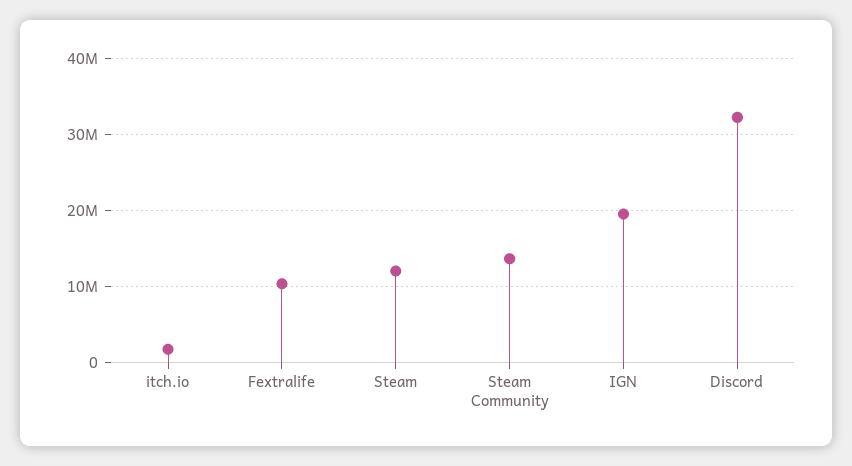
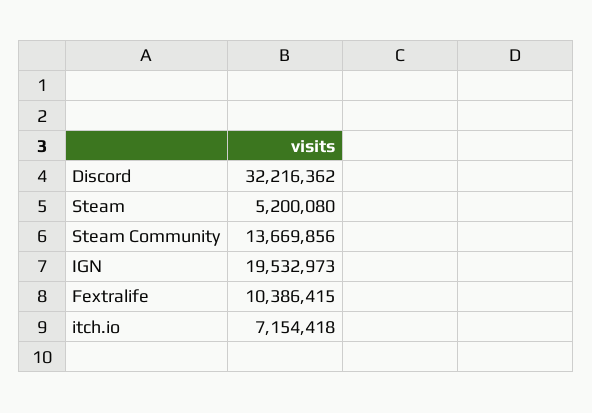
  {
-   "itch.io": 2000000,
+   "itch.io": 7154418,
    "Fextralife": 10386415,
-   "Steam": 12000000,
+   "Steam": 5200080,
    "Steam Community": 13669856,
    "IGN": 19532973,
    "Discord": 32216362
  }

